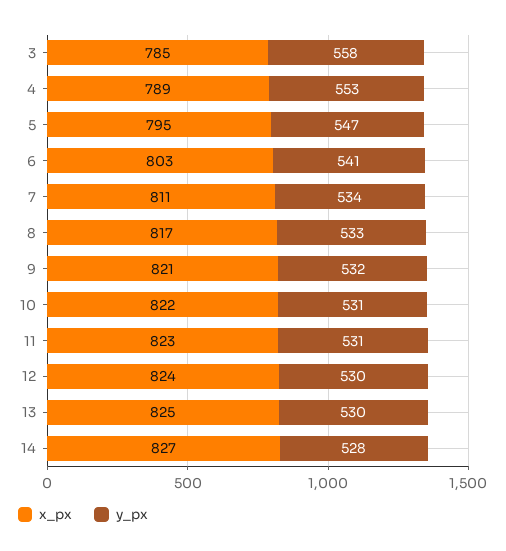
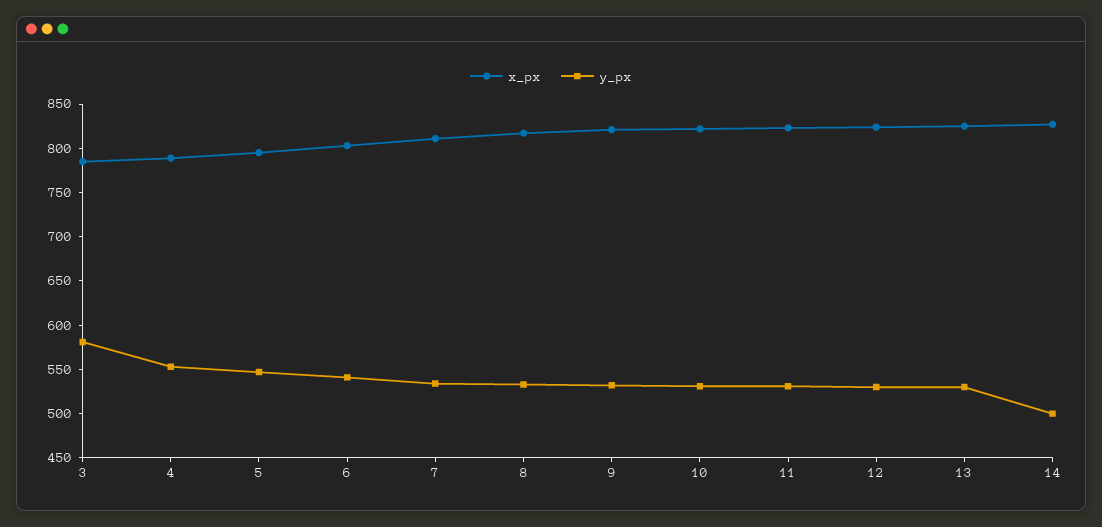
  {
    "x_px": {
      "3": 785,
      "4": 789,
      "5": 795,
      "6": 803,
      "7": 811,
      "8": 817,
      "9": 821,
      "10": 822,
      "11": 823,
      "12": 824,
      "13": 825,
      "14": 827
    },
    "y_px": {
-     "3": 558,
+     "3": 580,
      "4": 553,
      "5": 547,
      "6": 541,
      "7": 534,
      "8": 533,
      "9": 532,
      "10": 531,
      "11": 531,
      "12": 530,
      "13": 530,
-     "14": 528
+     "14": 500
    }
  }

